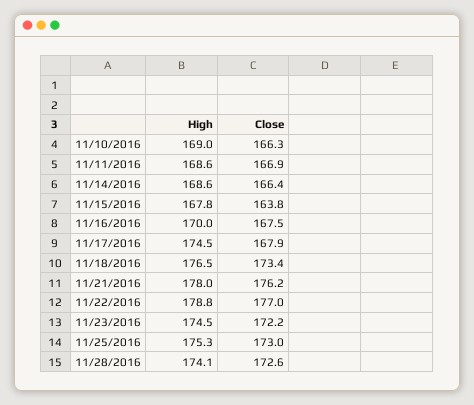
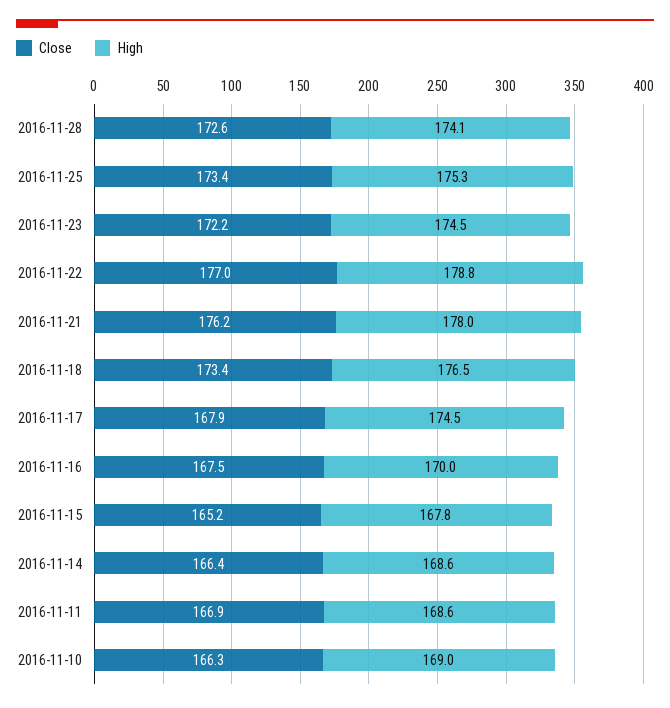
  {
    "High": {
      "11/10/2016": 169,
      "11/11/2016": 168.6,
      "11/14/2016": 168.6,
      "11/15/2016": 167.8,
      "11/16/2016": 170,
      "11/17/2016": 174.5,
      "11/18/2016": 176.5,
      "11/21/2016": 178,
      "11/22/2016": 178.8,
      "11/23/2016": 174.5,
      "11/25/2016": 175.3,
      "11/28/2016": 174.1
    },
    "Close": {
      "11/10/2016": 166.3,
      "11/11/2016": 166.9,
      "11/14/2016": 166.4,
-     "11/15/2016": 163.8,
+     "11/15/2016": 165.2,
      "11/16/2016": 167.5,
      "11/17/2016": 167.9,
      "11/18/2016": 173.4,
      "11/21/2016": 176.2,
      "11/22/2016": 177,
      "11/23/2016": 172.2,
-     "11/25/2016": 173,
+     "11/25/2016": 173.4,
      "11/28/2016": 172.6
    }
  }

